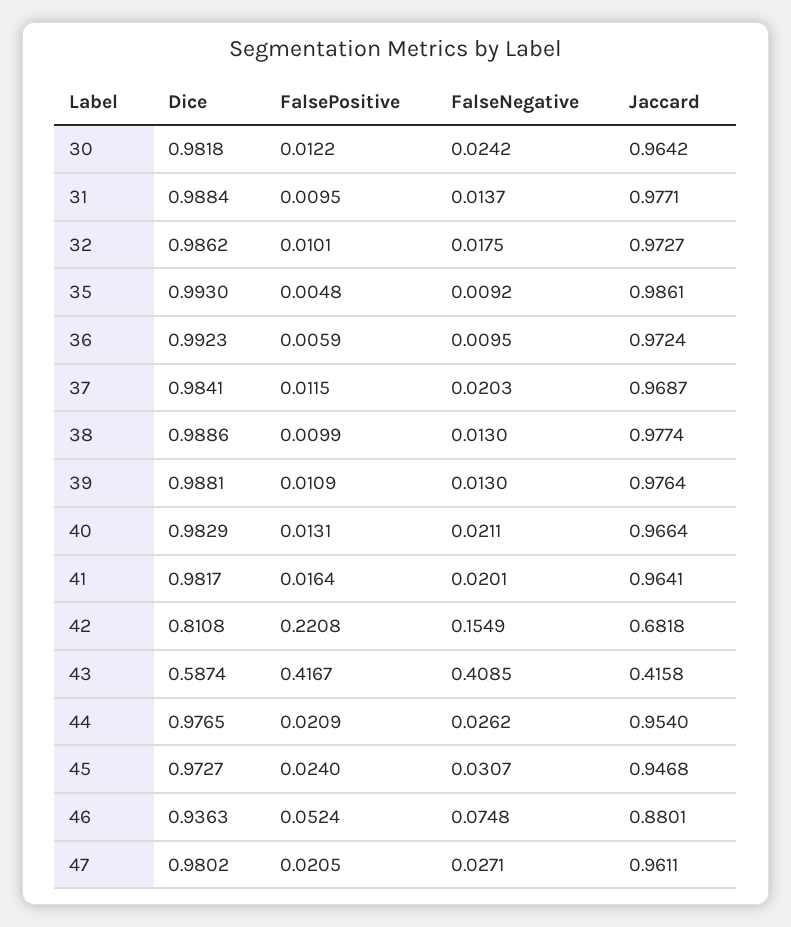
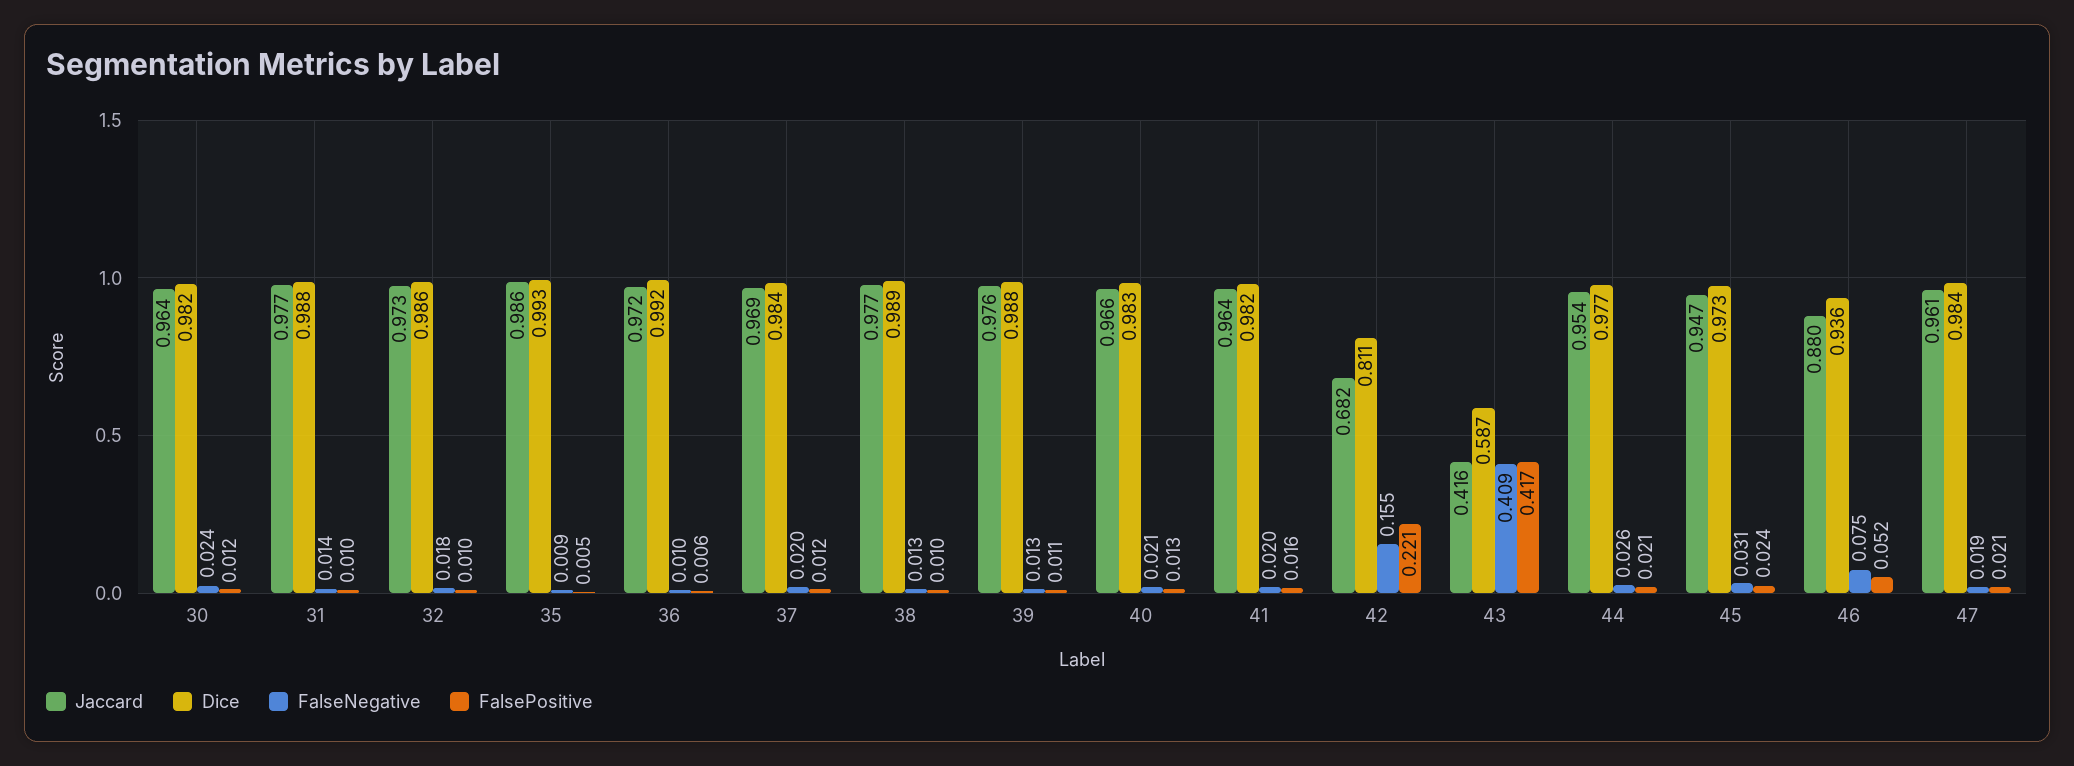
  {
    "Dice": {
      "30": 0.9818,
      "31": 0.9884,
      "32": 0.9862,
      "35": 0.993,
      "36": 0.9923,
      "37": 0.9841,
      "38": 0.9886,
      "39": 0.9881,
      "40": 0.9829,
      "41": 0.9817,
      "42": 0.8108,
      "43": 0.5874,
      "44": 0.9765,
      "45": 0.9727,
      "46": 0.9363,
-     "47": 0.9802
+     "47": 0.984
    },
    "FalsePositive": {
      "30": 0.0122,
      "31": 0.0095,
      "32": 0.0101,
      "35": 0.0048,
      "36": 0.0059,
      "37": 0.0115,
      "38": 0.0099,
      "39": 0.0109,
      "40": 0.0131,
      "41": 0.0164,
      "42": 0.2208,
      "43": 0.4167,
      "44": 0.0209,
      "45": 0.024,
      "46": 0.0524,
      "47": 0.0205
    },
    "FalseNegative": {
      "30": 0.0242,
      "31": 0.0137,
      "32": 0.0175,
      "35": 0.0092,
      "36": 0.0095,
      "37": 0.0203,
      "38": 0.013,
      "39": 0.013,
      "40": 0.0211,
      "41": 0.0201,
      "42": 0.1549,
      "43": 0.4085,
      "44": 0.0262,
      "45": 0.0307,
      "46": 0.0748,
-     "47": 0.0271
+     "47": 0.019
    },
    "Jaccard": {
      "30": 0.9642,
      "31": 0.9771,
      "32": 0.9727,
      "35": 0.9861,
      "36": 0.9724,
      "37": 0.9687,
      "38": 0.9774,
      "39": 0.9764,
      "40": 0.9664,
      "41": 0.9641,
      "42": 0.6818,
      "43": 0.4158,
      "44": 0.954,
      "45": 0.9468,
      "46": 0.8801,
      "47": 0.9611
    }
  }

